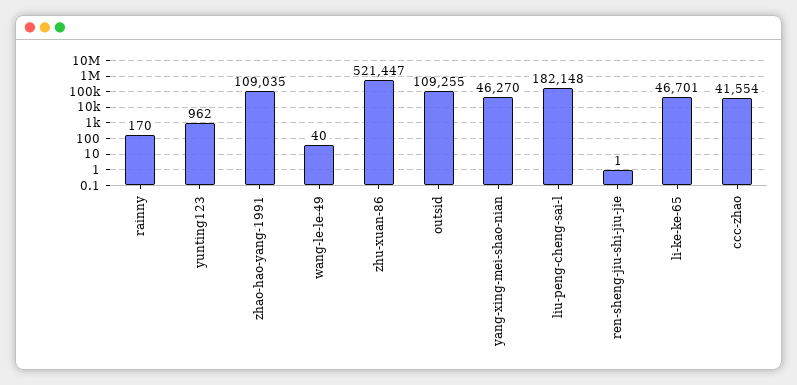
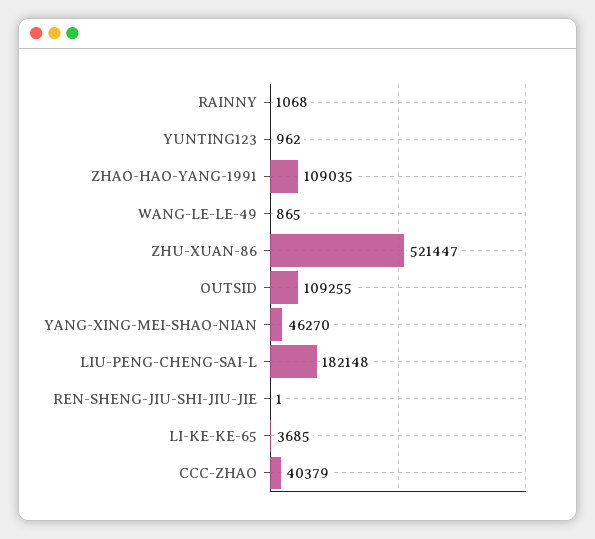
  {
-   "rainny": 170,
+   "rainny": 1068,
    "yunting123": 962,
    "zhao-hao-yang-1991": 109035,
-   "wang-le-le-49": 40,
+   "wang-le-le-49": 865,
    "zhu-xuan-86": 521447,
    "outsid": 109255,
    "yang-xing-mei-shao-nian": 46270,
    "liu-peng-cheng-sai-l": 182148,
    "ren-sheng-jiu-shi-jiu-jie": 1,
-   "li-ke-ke-65": 46701,
+   "li-ke-ke-65": 3685,
-   "ccc-zhao": 41554
+   "ccc-zhao": 40379
  }

